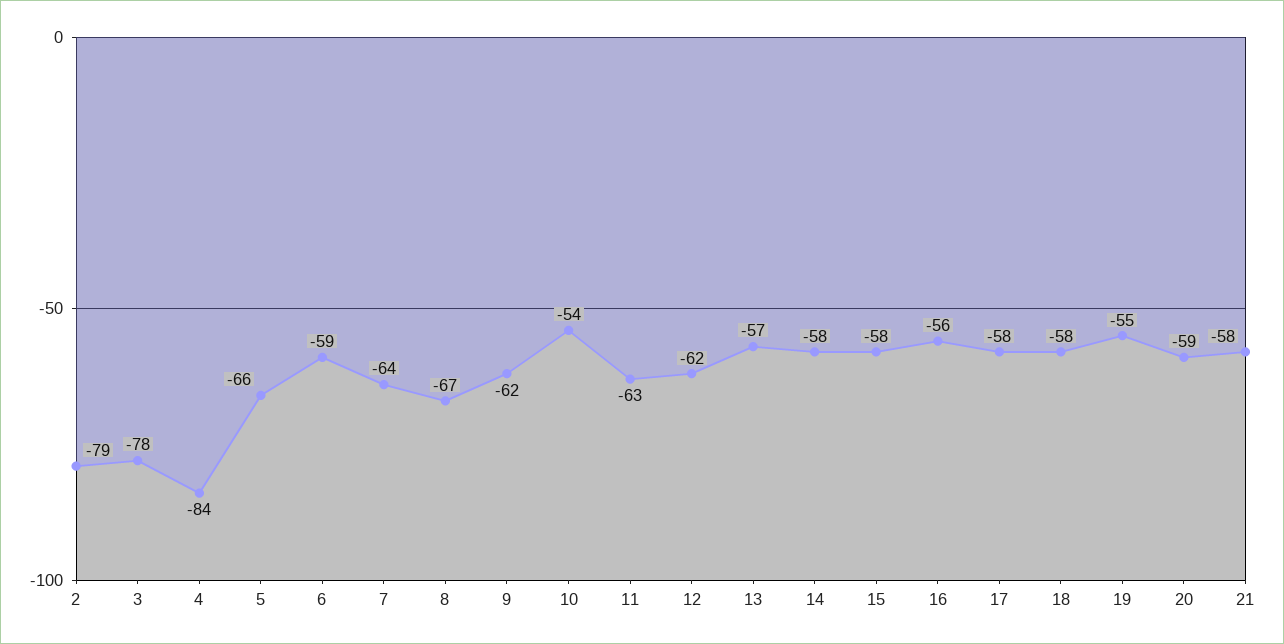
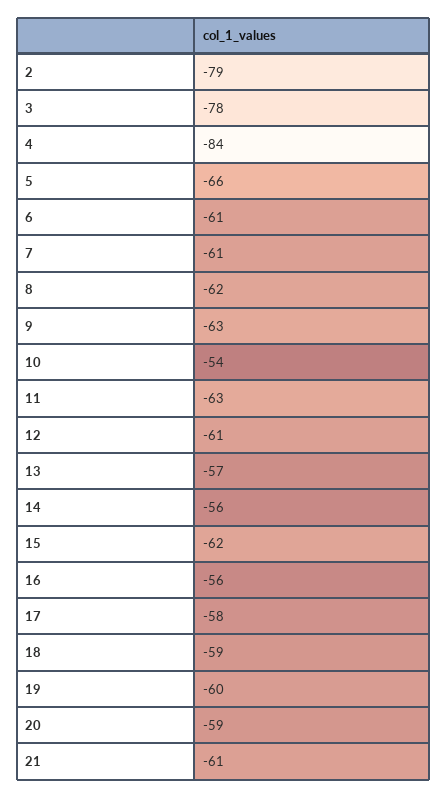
  {
    "2": -79,
    "3": -78,
    "4": -84,
    "5": -66,
-   "6": -59,
+   "6": -61,
-   "7": -64,
+   "7": -61,
-   "8": -67,
+   "8": -62,
-   "9": -62,
+   "9": -63,
    "10": -54,
    "11": -63,
-   "12": -62,
+   "12": -61,
    "13": -57,
-   "14": -58,
+   "14": -56,
-   "15": -58,
+   "15": -62,
    "16": -56,
    "17": -58,
-   "18": -58,
+   "18": -59,
-   "19": -55,
+   "19": -60,
    "20": -59,
-   "21": -58
+   "21": -61
  }

